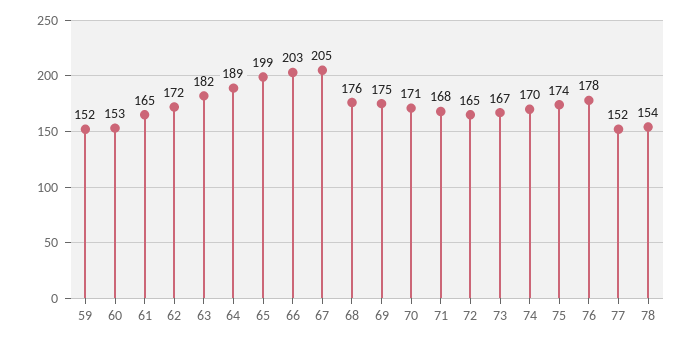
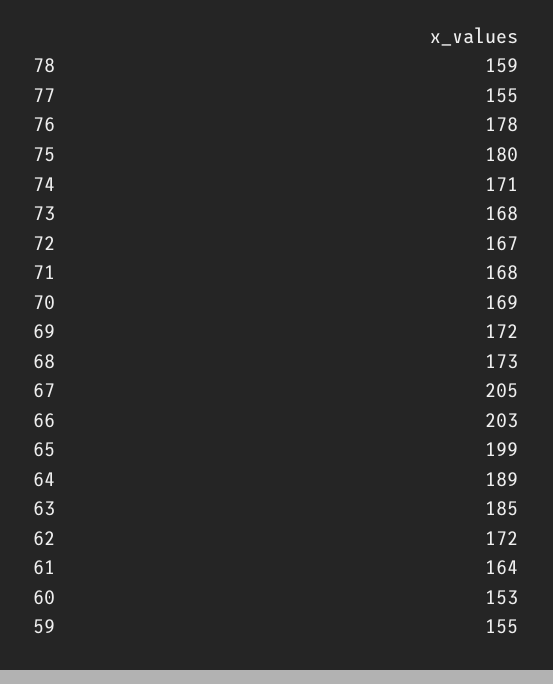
  {
-   "59": 152,
+   "59": 155,
    "60": 153,
-   "61": 165,
+   "61": 164,
    "62": 172,
-   "63": 182,
+   "63": 185,
    "64": 189,
    "65": 199,
    "66": 203,
    "67": 205,
-   "68": 176,
+   "68": 173,
-   "69": 175,
+   "69": 172,
-   "70": 171,
+   "70": 169,
    "71": 168,
-   "72": 165,
+   "72": 167,
-   "73": 167,
+   "73": 168,
-   "74": 170,
+   "74": 171,
-   "75": 174,
+   "75": 180,
    "76": 178,
-   "77": 152,
+   "77": 155,
-   "78": 154
+   "78": 159
  }

